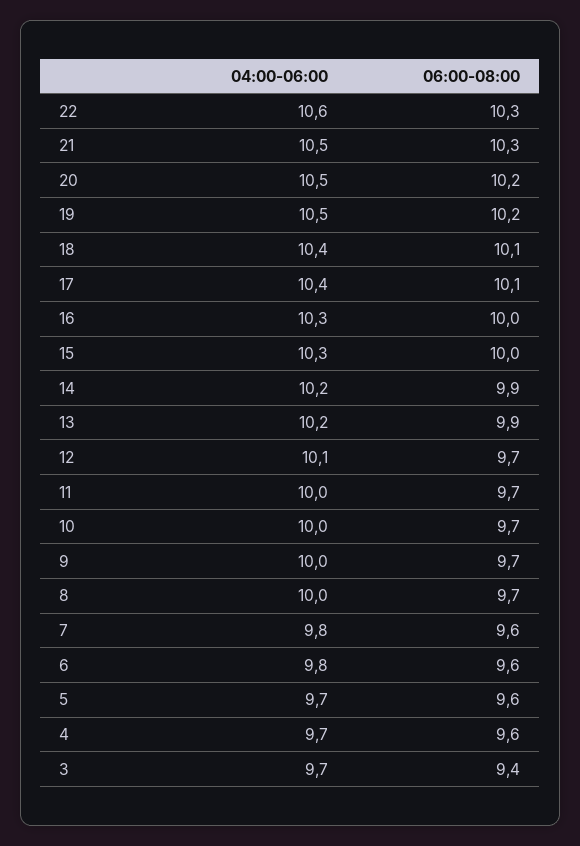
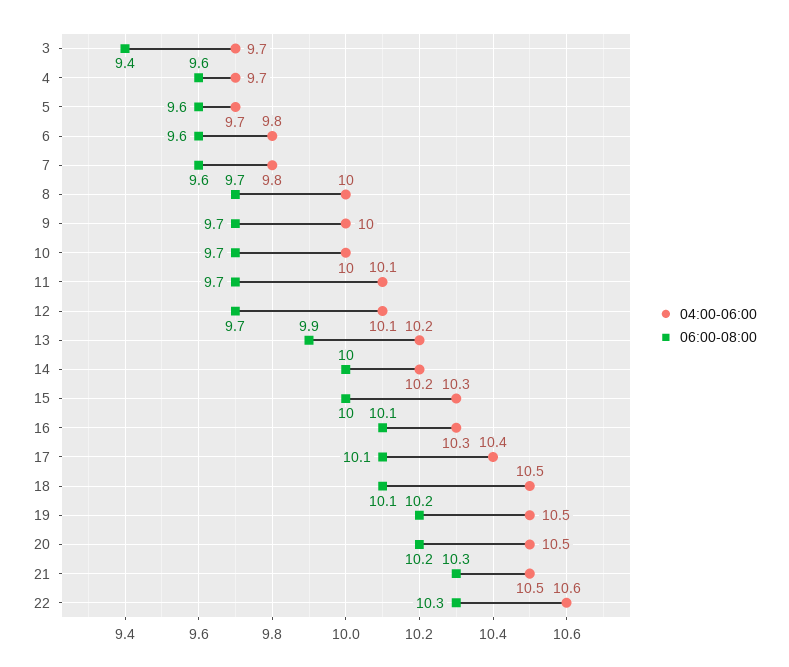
  {
    "04:00-06:00": {
      "22": 10.6,
      "21": 10.5,
      "20": 10.5,
      "19": 10.5,
-     "18": 10.4,
+     "18": 10.5,
      "17": 10.4,
      "16": 10.3,
      "15": 10.3,
      "14": 10.2,
      "13": 10.2,
      "12": 10.1,
-     "11": 10,
+     "11": 10.1,
      "10": 10,
      "9": 10,
      "8": 10,
      "7": 9.8,
      "6": 9.8,
      "5": 9.7,
      "4": 9.7,
      "3": 9.7
    },
    "06:00-08:00": {
      "22": 10.3,
      "21": 10.3,
      "20": 10.2,
      "19": 10.2,
      "18": 10.1,
      "17": 10.1,
-     "16": 10,
+     "16": 10.1,
      "15": 10,
-     "14": 9.9,
+     "14": 10,
      "13": 9.9,
      "12": 9.7,
      "11": 9.7,
      "10": 9.7,
      "9": 9.7,
      "8": 9.7,
      "7": 9.6,
      "6": 9.6,
      "5": 9.6,
      "4": 9.6,
      "3": 9.4
    }
  }

